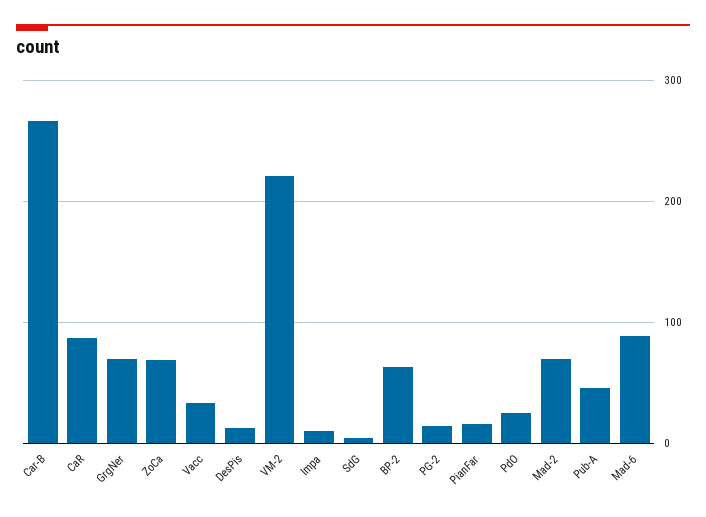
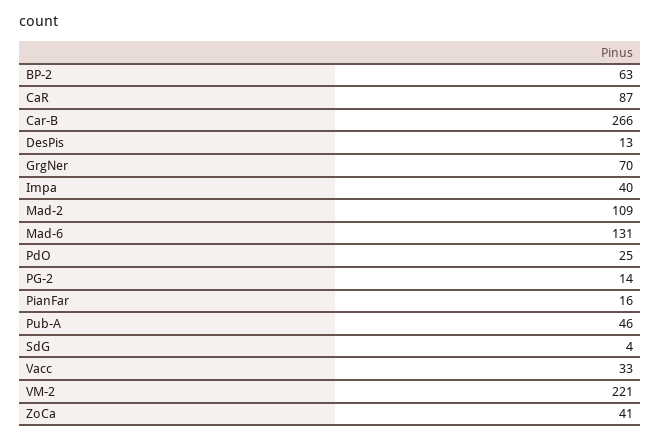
  {
    "Car-B": 266,
    "CaR": 87,
    "GrgNer": 70,
-   "ZoCa": 70,
+   "ZoCa": 41,
    "Vacc": 33,
    "DesPis": 13,
    "VM-2": 221,
-   "Impa": 10,
+   "Impa": 40,
    "SdG": 4,
    "BP-2": 63,
    "PG-2": 14,
    "PianFar": 16,
    "PdO": 25,
-   "Mad-2": 70,
+   "Mad-2": 109,
    "Pub-A": 46,
-   "Mad-6": 90
+   "Mad-6": 131
  }

